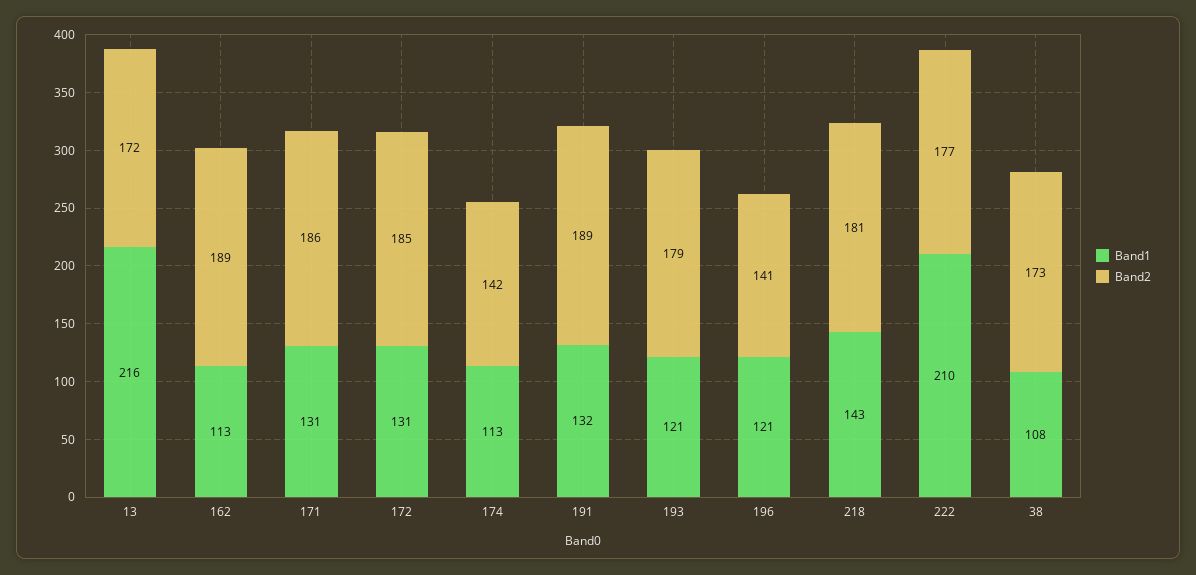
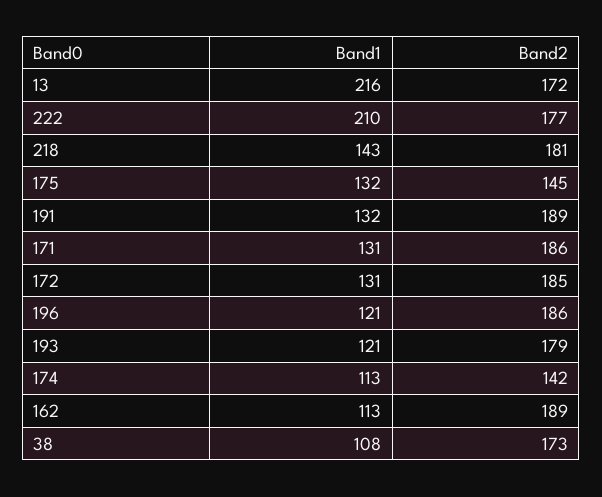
  {
    "Band1": {
      "13": 216,
      "162": 113,
      "171": 131,
      "172": 131,
      "174": 113,
      "191": 132,
      "193": 121,
      "196": 121,
      "218": 143,
      "222": 210,
-     "38": 108
+     "38": 108,
+     "175": 132
    },
    "Band2": {
      "13": 172,
      "162": 189,
      "171": 186,
      "172": 185,
      "174": 142,
      "191": 189,
      "193": 179,
-     "196": 141,
+     "196": 186,
      "218": 181,
      "222": 177,
-     "38": 173
+     "38": 173,
+     "175": 145
    }
  }

